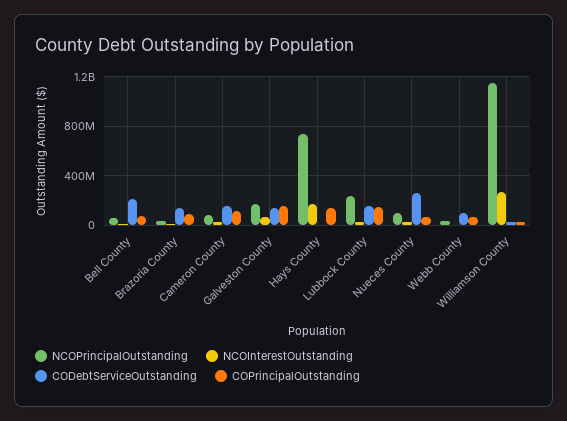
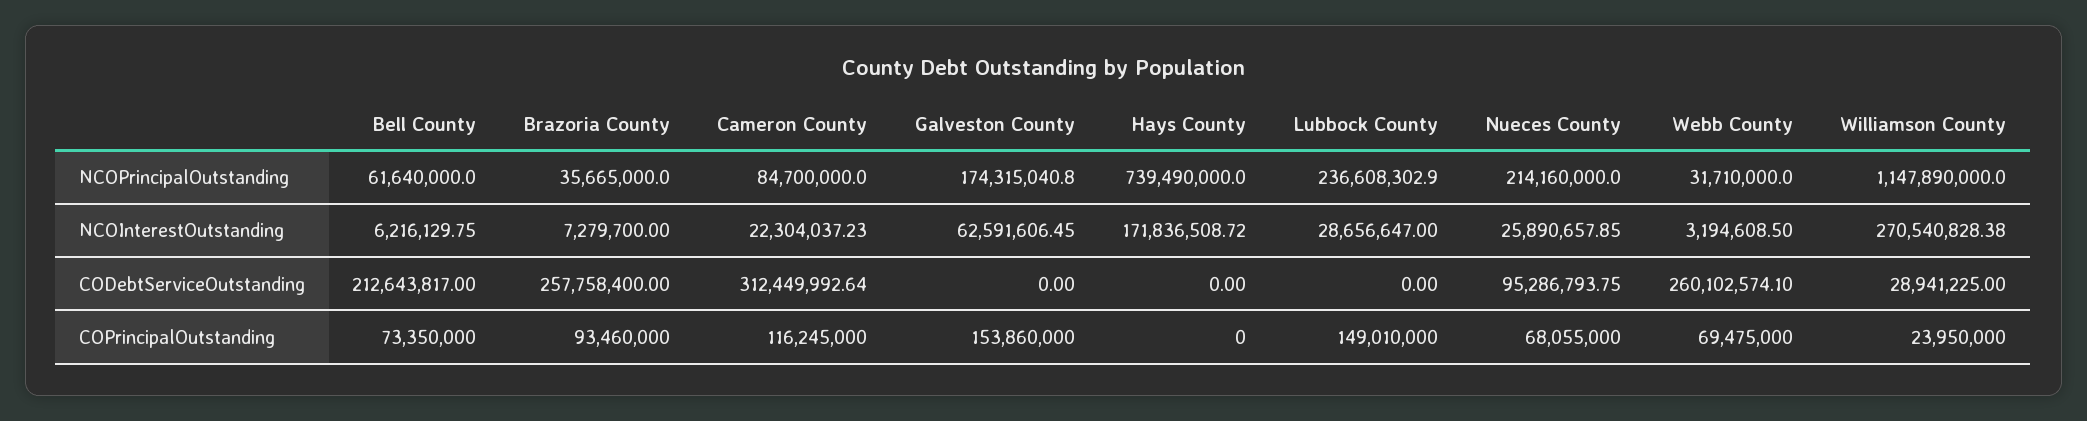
  {
    "NCOPrincipalOutstanding": {
      "Bell County": 61640000,
      "Brazoria County": 35665000,
      "Cameron County": 84700000,
      "Galveston County": 174315040.8,
      "Hays County": 739490000,
      "Lubbock County": 236608302.9,
-     "Nueces County": 100000000,
+     "Nueces County": 214160000,
      "Webb County": 31710000,
      "Williamson County": 1147890000
    },
    "NCOInterestOutstanding": {
      "Bell County": 6216129.75,
      "Brazoria County": 7279700,
      "Cameron County": 22304037.23,
      "Galveston County": 62591606.45,
      "Hays County": 171836508.72,
      "Lubbock County": 28656647,
      "Nueces County": 25890657.85,
      "Webb County": 3194608.5,
      "Williamson County": 270540828.38
    },
    "CODebtServiceOutstanding": {
      "Bell County": 212643817,
-     "Brazoria County": 150000000,
+     "Brazoria County": 257758400,
-     "Cameron County": 150000000,
+     "Cameron County": 312449992.64,
-     "Galveston County": 150000000,
+     "Galveston County": 0,
      "Hays County": 0,
-     "Lubbock County": 150000000,
+     "Lubbock County": 0,
-     "Nueces County": 250000000,
+     "Nueces County": 95286793.75,
-     "Webb County": 100000000,
+     "Webb County": 260102574.1,
      "Williamson County": 28941225
    },
    "COPrincipalOutstanding": {
      "Bell County": 73350000,
      "Brazoria County": 93460000,
      "Cameron County": 116245000,
      "Galveston County": 153860000,
-     "Hays County": 150000000,
+     "Hays County": 0,
      "Lubbock County": 149010000,
      "Nueces County": 68055000,
      "Webb County": 69475000,
      "Williamson County": 23950000
    }
  }

